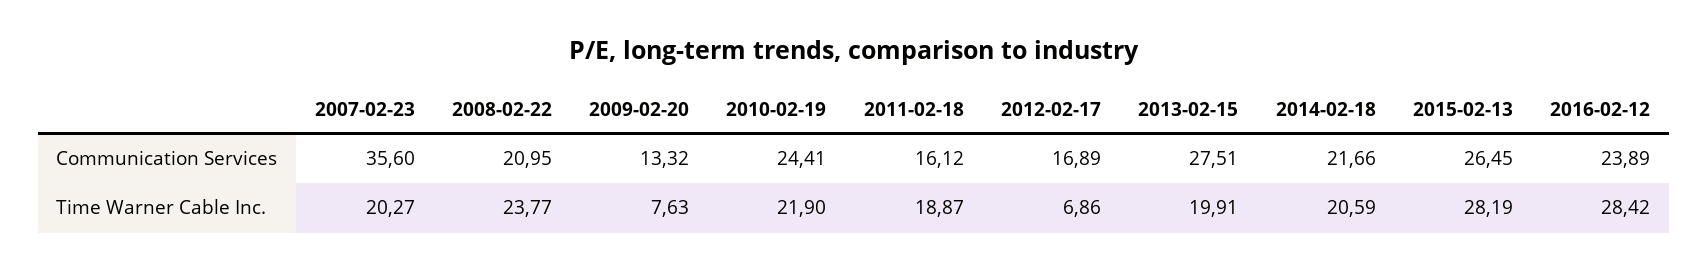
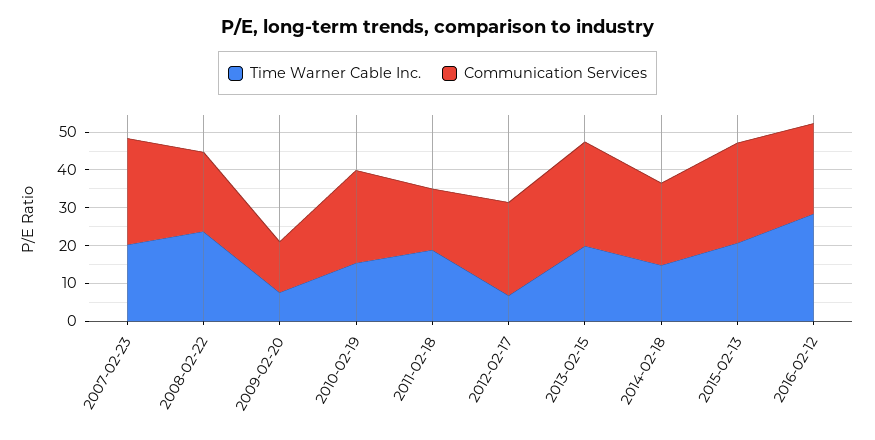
  {
    "Communication Services": {
-     "2007-02-23": 35.6,
+     "2007-02-23": 27.5,
      "2008-02-22": 20.95,
      "2009-02-20": 13.32,
      "2010-02-19": 24.41,
      "2011-02-18": 16.12,
-     "2012-02-17": 16.89,
+     "2012-02-17": 25,
      "2013-02-15": 27.51,
      "2014-02-18": 21.66,
      "2015-02-13": 26.45,
      "2016-02-12": 23.89
    },
    "Time Warner Cable Inc.": {
      "2007-02-23": 20.27,
      "2008-02-22": 23.77,
      "2009-02-20": 7.63,
-     "2010-02-19": 21.9,
+     "2010-02-19": 15,
      "2011-02-18": 18.87,
      "2012-02-17": 6.86,
      "2013-02-15": 19.91,
-     "2014-02-18": 20.59,
+     "2014-02-18": 15,
-     "2015-02-13": 28.19,
+     "2015-02-13": 20,
      "2016-02-12": 28.42
    }
  }

